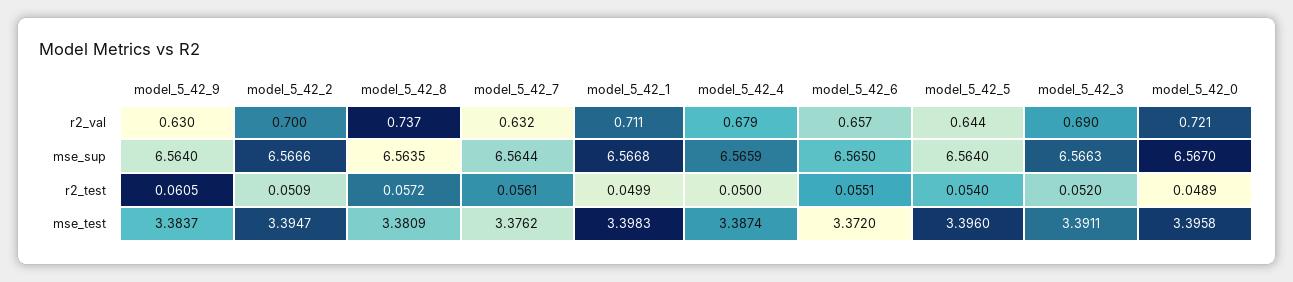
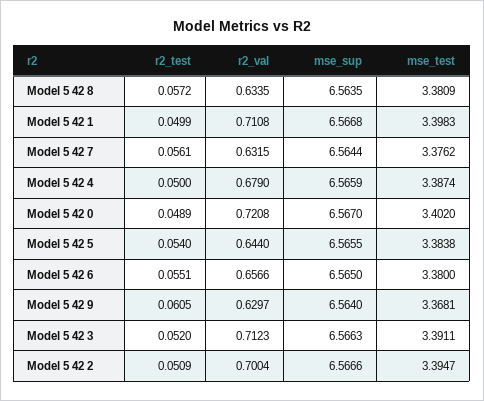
  {
    "model_5_42_9": {
      "r2_val": 0.6297,
      "mse_sup": 6.564,
      "r2_test": 0.0605,
-     "mse_test": 3.3837
+     "mse_test": 3.3681
    },
    "model_5_42_2": {
      "r2_val": 0.7004,
      "mse_sup": 6.5666,
      "r2_test": 0.0509,
      "mse_test": 3.3947
    },
    "model_5_42_8": {
-     "r2_val": 0.737,
+     "r2_val": 0.6335,
      "mse_sup": 6.5635,
      "r2_test": 0.0572,
      "mse_test": 3.3809
    },
    "model_5_42_7": {
      "r2_val": 0.6315,
      "mse_sup": 6.5644,
      "r2_test": 0.0561,
      "mse_test": 3.3762
    },
    "model_5_42_1": {
      "r2_val": 0.7108,
      "mse_sup": 6.5668,
      "r2_test": 0.0499,
      "mse_test": 3.3983
    },
    "model_5_42_4": {
      "r2_val": 0.679,
      "mse_sup": 6.5659,
      "r2_test": 0.05,
      "mse_test": 3.3874
    },
    "model_5_42_6": {
      "r2_val": 0.6566,
      "mse_sup": 6.565,
      "r2_test": 0.0551,
-     "mse_test": 3.372
+     "mse_test": 3.38
    },
    "model_5_42_5": {
      "r2_val": 0.644,
-     "mse_sup": 6.564,
+     "mse_sup": 6.5655,
      "r2_test": 0.054,
-     "mse_test": 3.396
+     "mse_test": 3.3838
    },
    "model_5_42_3": {
-     "r2_val": 0.69,
+     "r2_val": 0.7123,
      "mse_sup": 6.5663,
      "r2_test": 0.052,
      "mse_test": 3.3911
    },
    "model_5_42_0": {
      "r2_val": 0.7208,
      "mse_sup": 6.567,
      "r2_test": 0.0489,
-     "mse_test": 3.3958
+     "mse_test": 3.402
    }
  }

